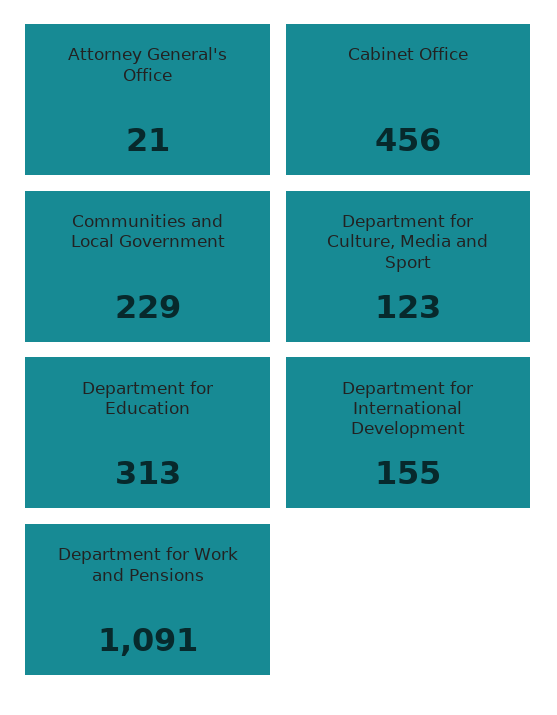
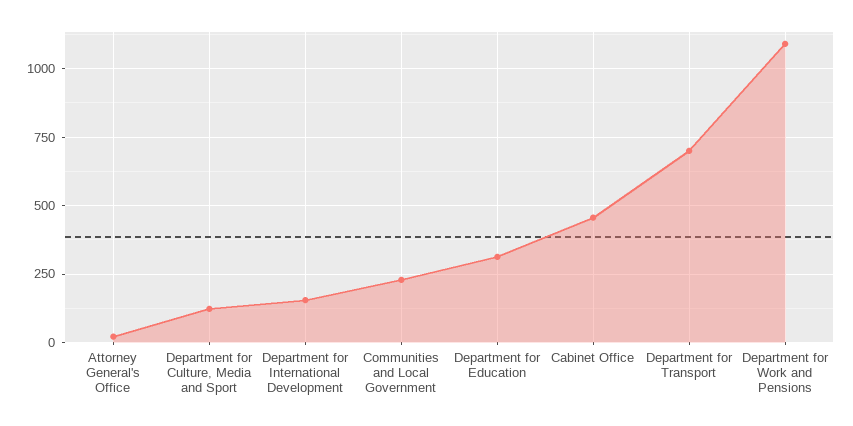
  {
    "Attorney General's Office": 21,
    "Cabinet Office": 456,
    "Communities and Local Government": 229,
    "Department for Culture, Media and Sport": 123,
    "Department for Education": 313,
    "Department for International Development": 155,
-   "Department for Work and Pensions": 1091
+   "Department for Work and Pensions": 1091,
+   "Department for Transport": 700
  }

